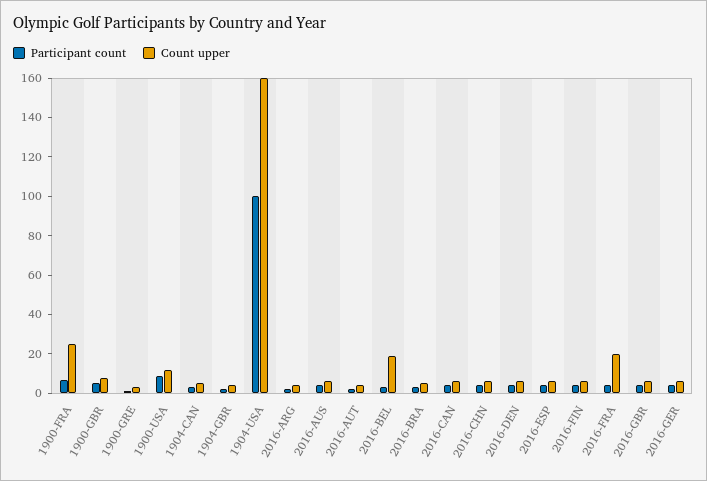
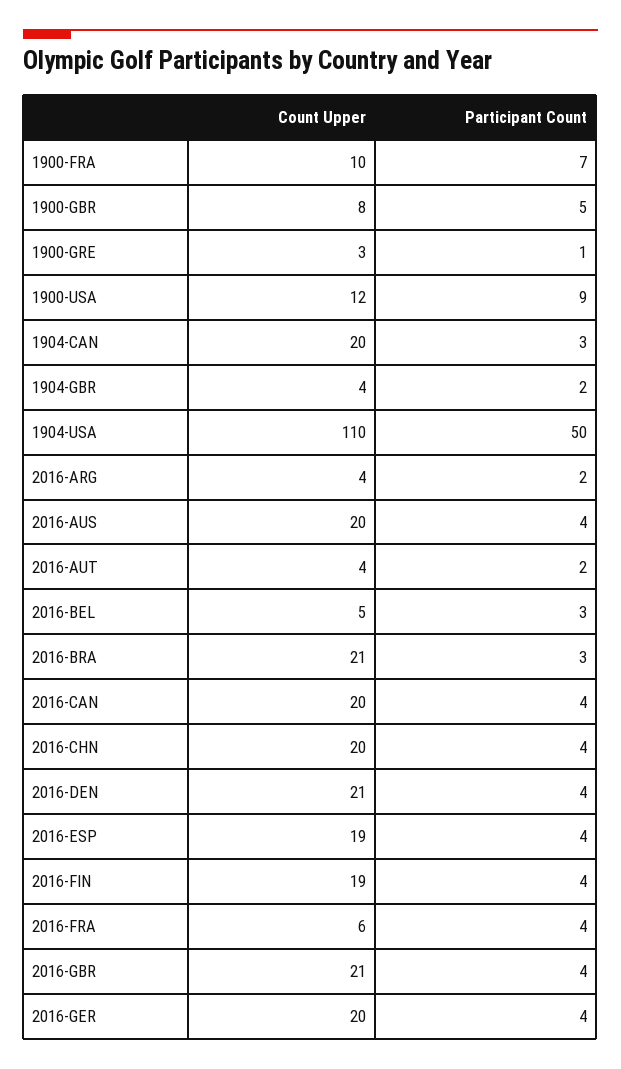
  {
    "Participant count": {
      "1900-FRA": 7,
      "1900-GBR": 5,
      "1900-GRE": 1,
      "1900-USA": 9,
      "1904-CAN": 3,
      "1904-GBR": 2,
-     "1904-USA": 100,
+     "1904-USA": 50,
      "2016-ARG": 2,
      "2016-AUS": 4,
      "2016-AUT": 2,
      "2016-BEL": 3,
      "2016-BRA": 3,
      "2016-CAN": 4,
      "2016-CHN": 4,
      "2016-DEN": 4,
      "2016-ESP": 4,
      "2016-FIN": 4,
      "2016-FRA": 4,
      "2016-GBR": 4,
      "2016-GER": 4
    },
    "Count upper": {
-     "1900-FRA": 25,
+     "1900-FRA": 10,
      "1900-GBR": 8,
      "1900-GRE": 3,
      "1900-USA": 12,
-     "1904-CAN": 5,
+     "1904-CAN": 20,
      "1904-GBR": 4,
-     "1904-USA": 160,
+     "1904-USA": 110,
      "2016-ARG": 4,
-     "2016-AUS": 5,
+     "2016-AUS": 20,
      "2016-AUT": 4,
-     "2016-BEL": 20,
+     "2016-BEL": 5,
-     "2016-BRA": 5,
+     "2016-BRA": 21,
-     "2016-CAN": 5,
+     "2016-CAN": 20,
-     "2016-CHN": 5,
+     "2016-CHN": 20,
-     "2016-DEN": 5,
+     "2016-DEN": 21,
-     "2016-ESP": 5,
+     "2016-ESP": 19,
-     "2016-FIN": 5,
+     "2016-FIN": 19,
-     "2016-FRA": 20,
+     "2016-FRA": 6,
-     "2016-GBR": 5,
+     "2016-GBR": 21,
-     "2016-GER": 5
+     "2016-GER": 20
    }
  }

